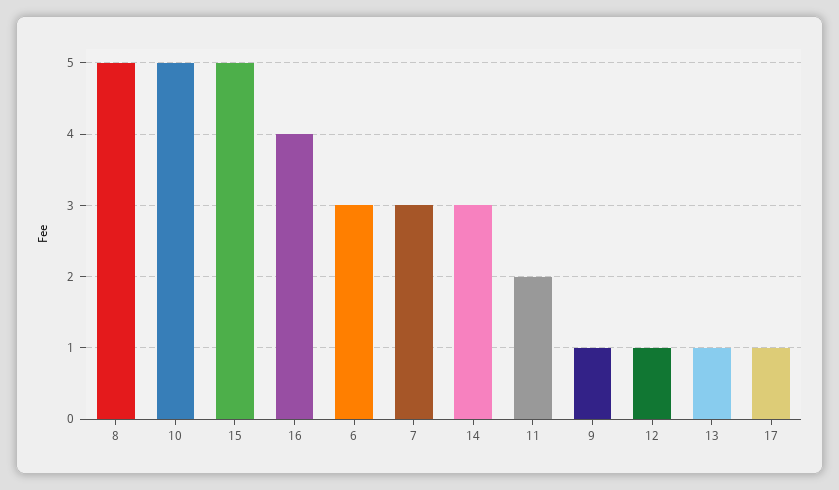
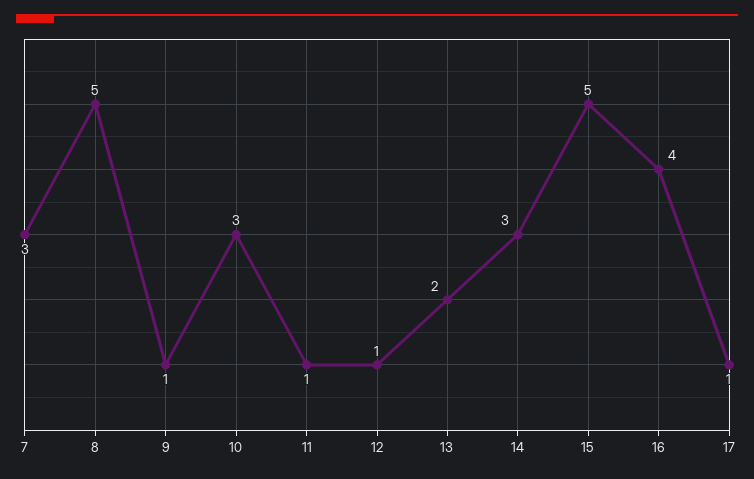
  {
    "8": 5,
-   "10": 5,
+   "10": 3,
    "15": 5,
    "16": 4,
-   "6": 3,
    "7": 3,
    "14": 3,
-   "11": 2,
+   "11": 1,
    "9": 1,
    "12": 1,
-   "13": 1,
+   "13": 2,
    "17": 1
  }

